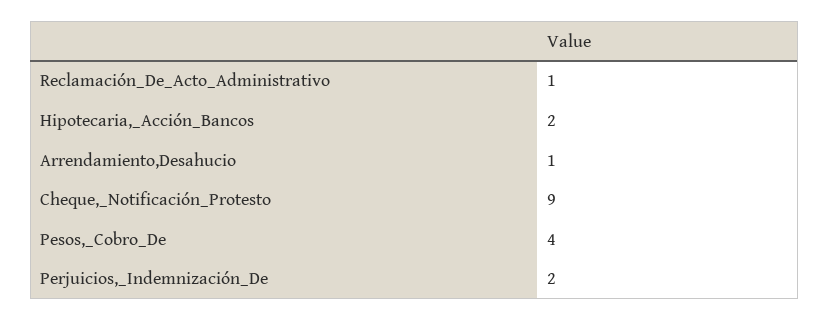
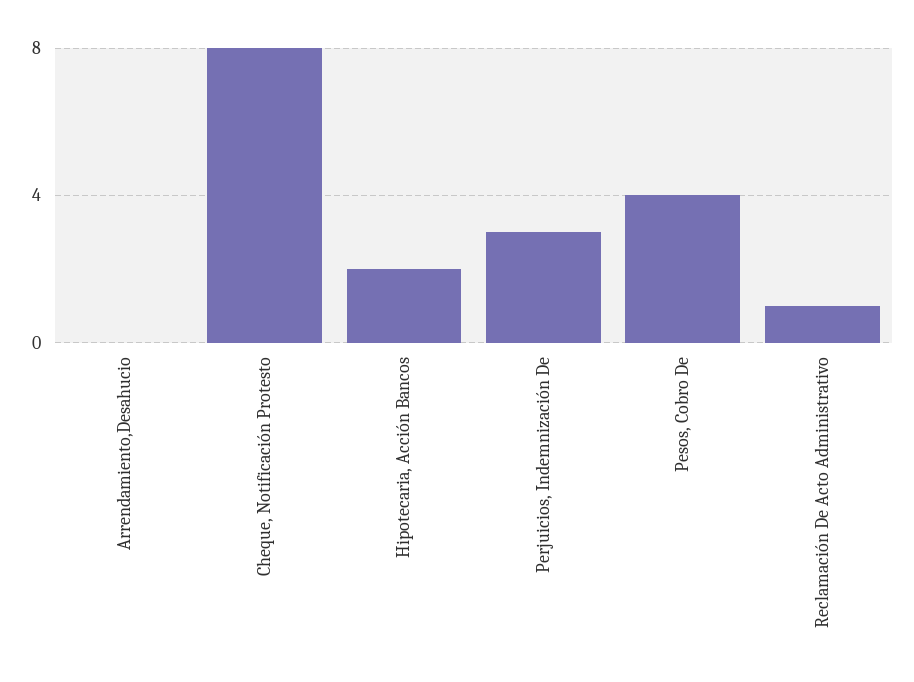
  {
    "Reclamación_De_Acto_Administrativo": 1,
    "Hipotecaria,_Acción_Bancos": 2,
-   "Arrendamiento,Desahucio": 1,
+   "Arrendamiento,Desahucio": 0,
-   "Cheque,_Notificación_Protesto": 9,
+   "Cheque,_Notificación_Protesto": 8,
    "Pesos,_Cobro_De": 4,
-   "Perjuicios,_Indemnización_De": 2
+   "Perjuicios,_Indemnización_De": 3
  }

